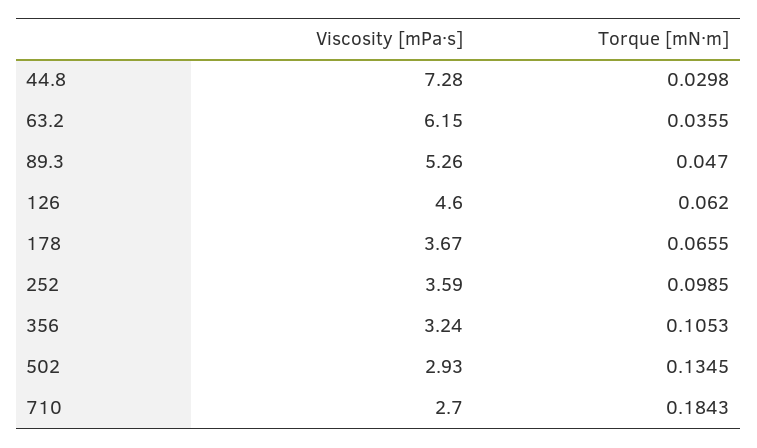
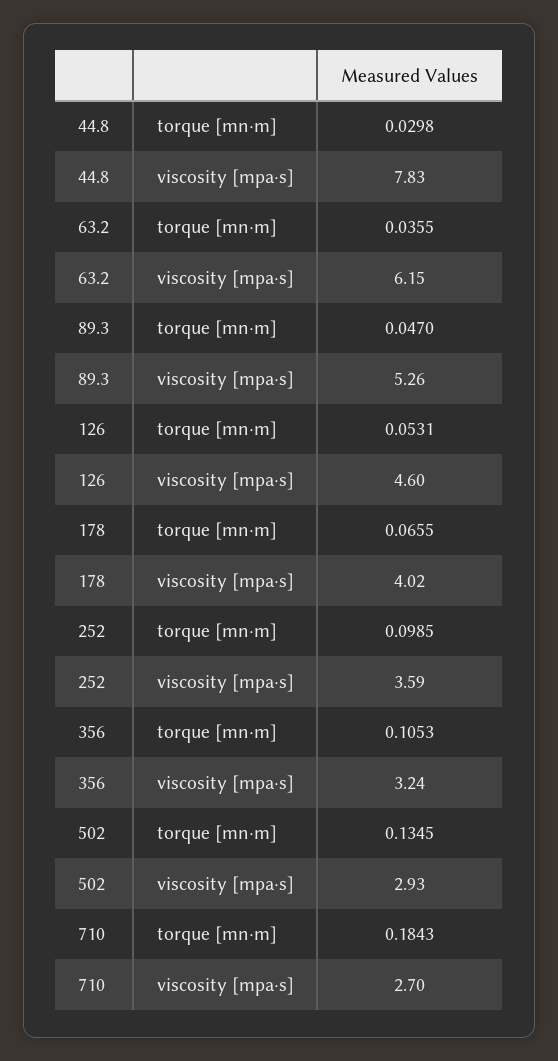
  {
    "Viscosity [mPa·s]": {
-     "44.8": 7.28,
+     "44.8": 7.83,
      "63.2": 6.15,
      "89.3": 5.26,
      "126": 4.6,
-     "178": 3.67,
+     "178": 4.02,
      "252": 3.59,
      "356": 3.24,
      "502": 2.93,
      "710": 2.7
    },
    "Torque [mN·m]": {
      "44.8": 0.0298,
      "63.2": 0.0355,
      "89.3": 0.047,
-     "126": 0.062,
+     "126": 0.0531,
      "178": 0.0655,
      "252": 0.0985,
      "356": 0.1053,
      "502": 0.1345,
      "710": 0.1843
    }
  }

